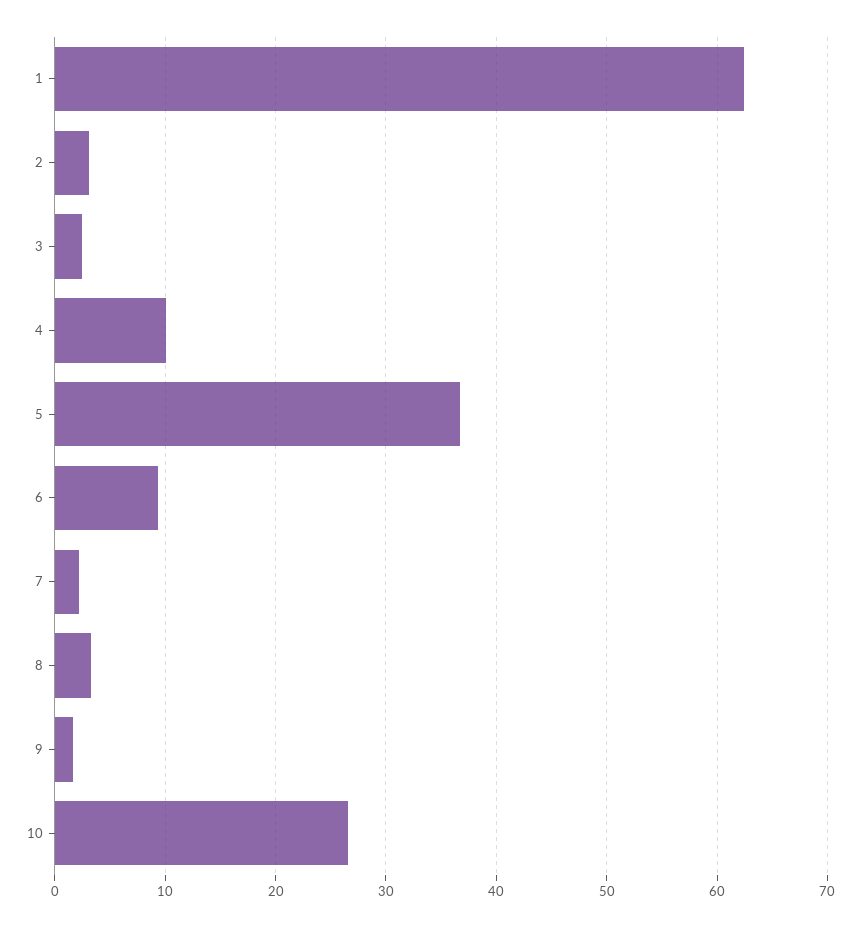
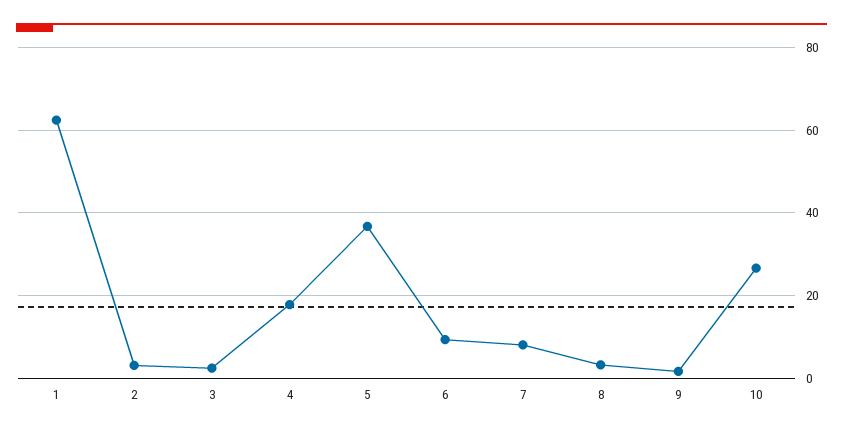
  {
    "1": 62,
    "2": 3,
    "3": 2,
-   "4": 10,
+   "4": 18,
    "5": 37,
    "6": 9,
-   "7": 2,
+   "7": 8,
    "8": 3,
    "9": 2,
    "10": 27
  }

